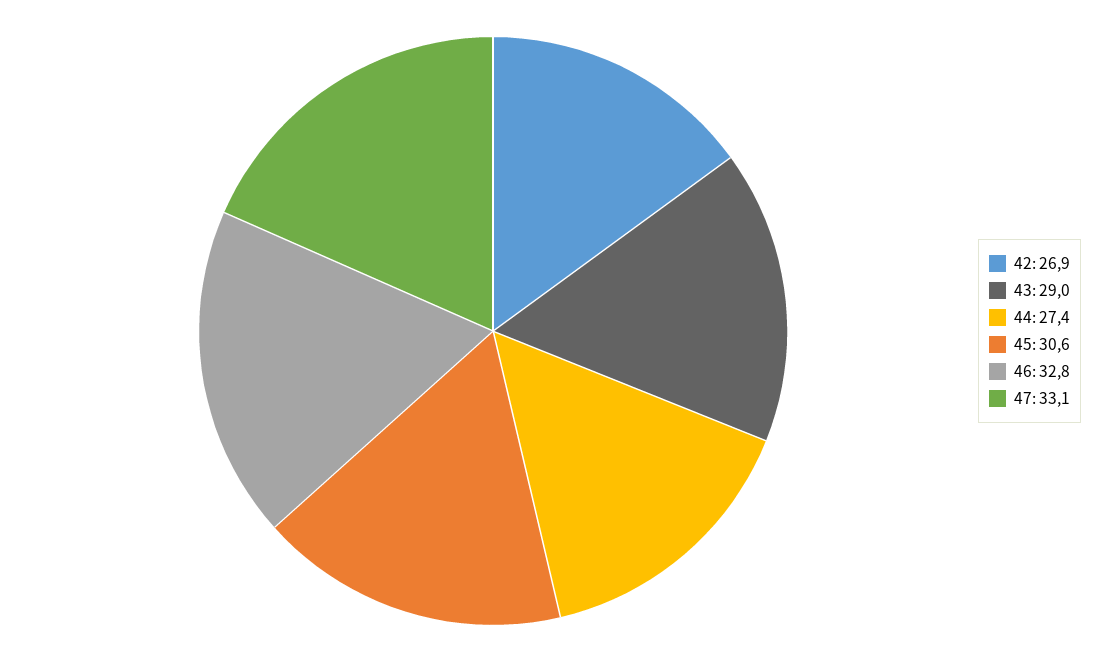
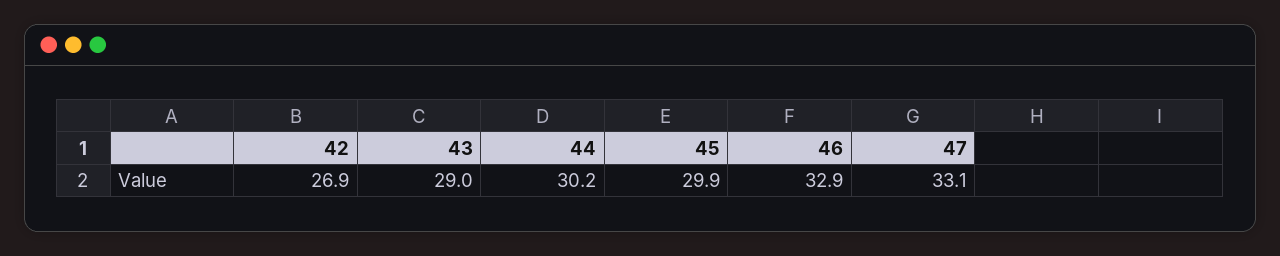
  {
    "42": 26.9,
    "43": 29,
-   "44": 27.4,
+   "44": 30.2,
-   "45": 30.6,
+   "45": 29.9,
-   "46": 32.8,
+   "46": 32.9,
    "47": 33.1
  }

